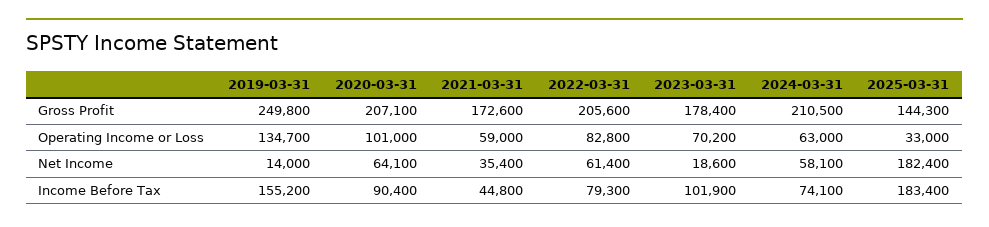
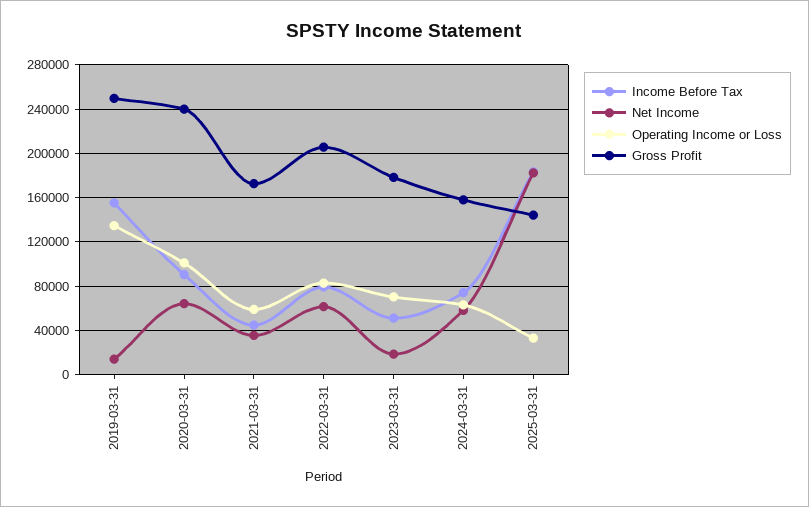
  {
    "Gross Profit": {
      "2019-03-31": 249800,
-     "2020-03-31": 207100,
+     "2020-03-31": 240000,
      "2021-03-31": 172600,
      "2022-03-31": 205600,
      "2023-03-31": 178400,
-     "2024-03-31": 210500,
+     "2024-03-31": 160000,
      "2025-03-31": 144300
    },
    "Operating Income or Loss": {
      "2019-03-31": 134700,
      "2020-03-31": 101000,
      "2021-03-31": 59000,
      "2022-03-31": 82800,
      "2023-03-31": 70200,
      "2024-03-31": 63000,
      "2025-03-31": 33000
    },
    "Net Income": {
      "2019-03-31": 14000,
      "2020-03-31": 64100,
      "2021-03-31": 35400,
      "2022-03-31": 61400,
      "2023-03-31": 18600,
      "2024-03-31": 58100,
      "2025-03-31": 182400
    },
    "Income Before Tax": {
      "2019-03-31": 155200,
      "2020-03-31": 90400,
      "2021-03-31": 44800,
      "2022-03-31": 79300,
-     "2023-03-31": 101900,
+     "2023-03-31": 50000,
      "2024-03-31": 74100,
      "2025-03-31": 183400
    }
  }

